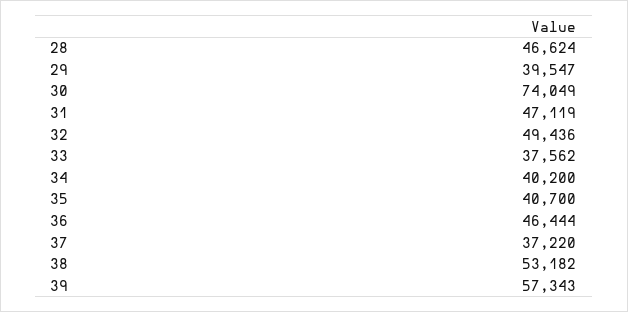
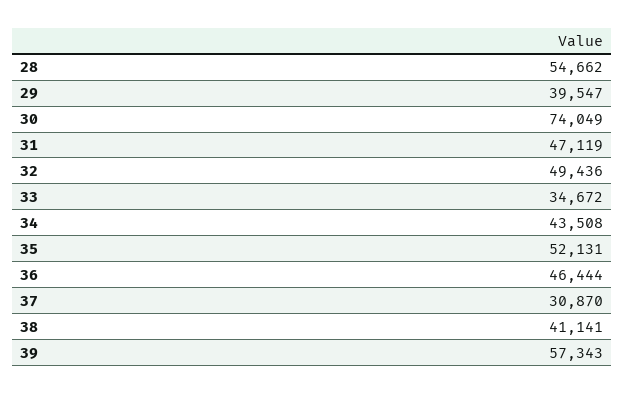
  {
-   "28": 46624,
+   "28": 54662,
    "29": 39547,
    "30": 74049,
    "31": 47119,
    "32": 49436,
-   "33": 37562,
+   "33": 34672,
-   "34": 40200,
+   "34": 43508,
-   "35": 40700,
+   "35": 52131,
    "36": 46444,
-   "37": 37220,
+   "37": 30870,
-   "38": 53182,
+   "38": 41141,
    "39": 57343
  }

